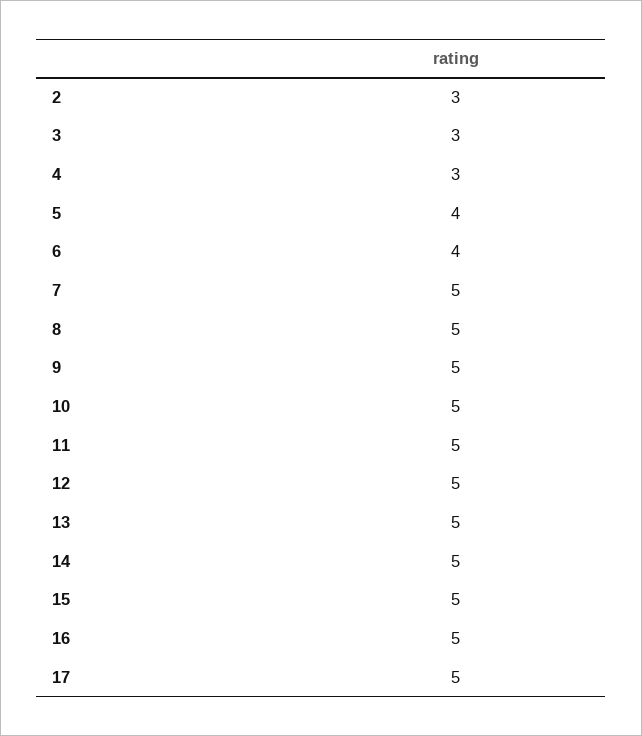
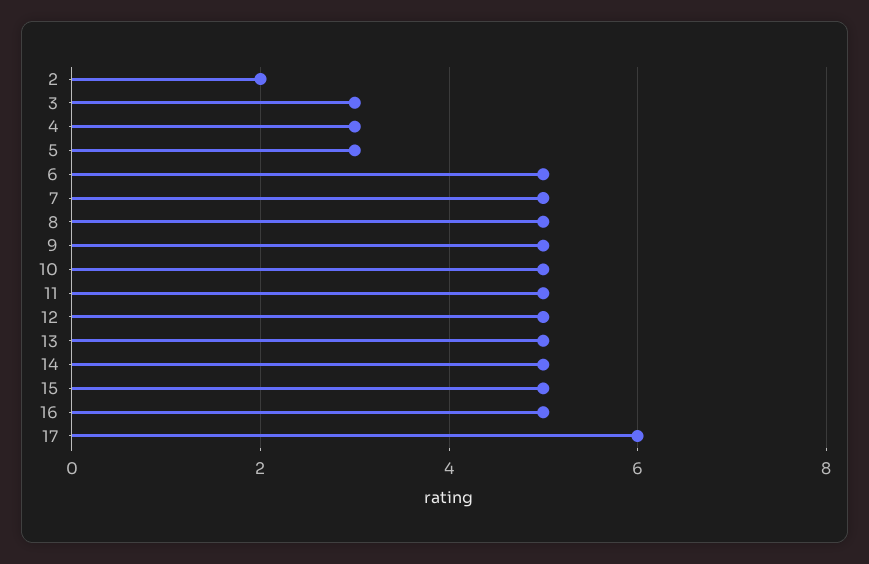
  {
-   "2": 3,
+   "2": 2,
    "3": 3,
    "4": 3,
-   "5": 4,
+   "5": 3,
-   "6": 4,
+   "6": 5,
    "7": 5,
    "8": 5,
    "9": 5,
    "10": 5,
    "11": 5,
    "12": 5,
    "13": 5,
    "14": 5,
    "15": 5,
    "16": 5,
-   "17": 5
+   "17": 6
  }

